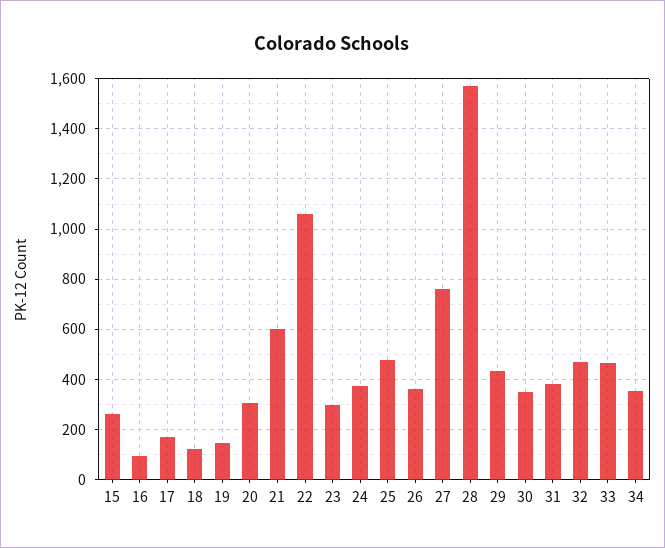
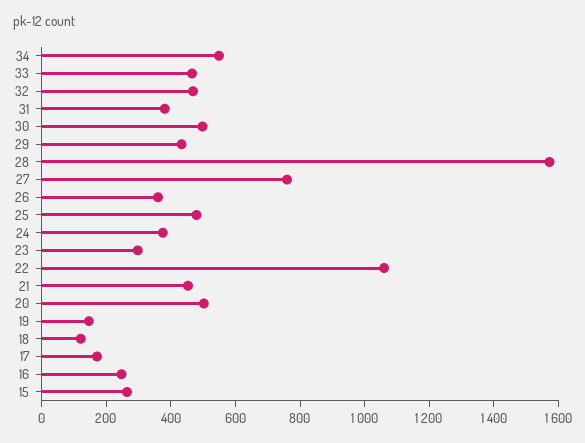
  {
    "15": 275,
-   "16": 100,
+   "16": 250,
    "17": 175,
    "18": 125,
    "19": 150,
-   "20": 300,
+   "20": 500,
-   "21": 600,
+   "21": 450,
    "22": 1050,
    "23": 300,
    "24": 375,
    "25": 475,
    "26": 350,
    "27": 750,
    "28": 1575,
    "29": 425,
-   "30": 350,
+   "30": 500,
    "31": 375,
    "32": 475,
    "33": 475,
-   "34": 350
+   "34": 550
  }

